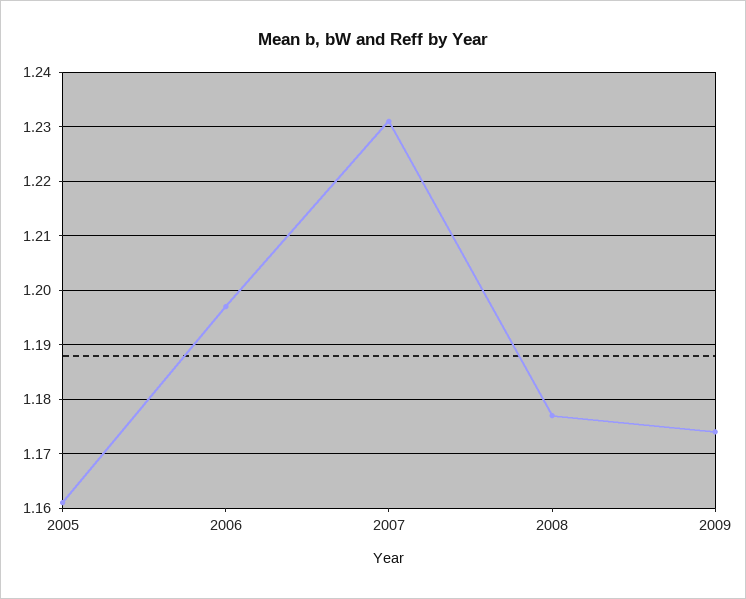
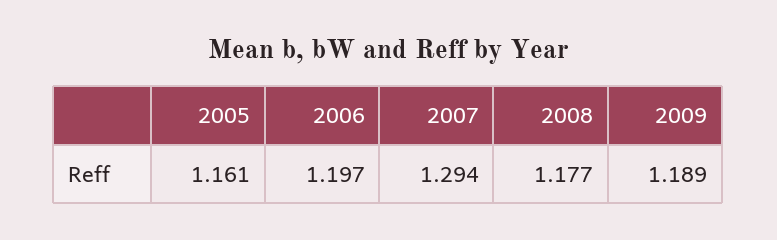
  {
    "2005": 1.161,
    "2006": 1.197,
-   "2007": 1.23,
+   "2007": 1.294,
    "2008": 1.177,
-   "2009": 1.175
+   "2009": 1.189
  }

